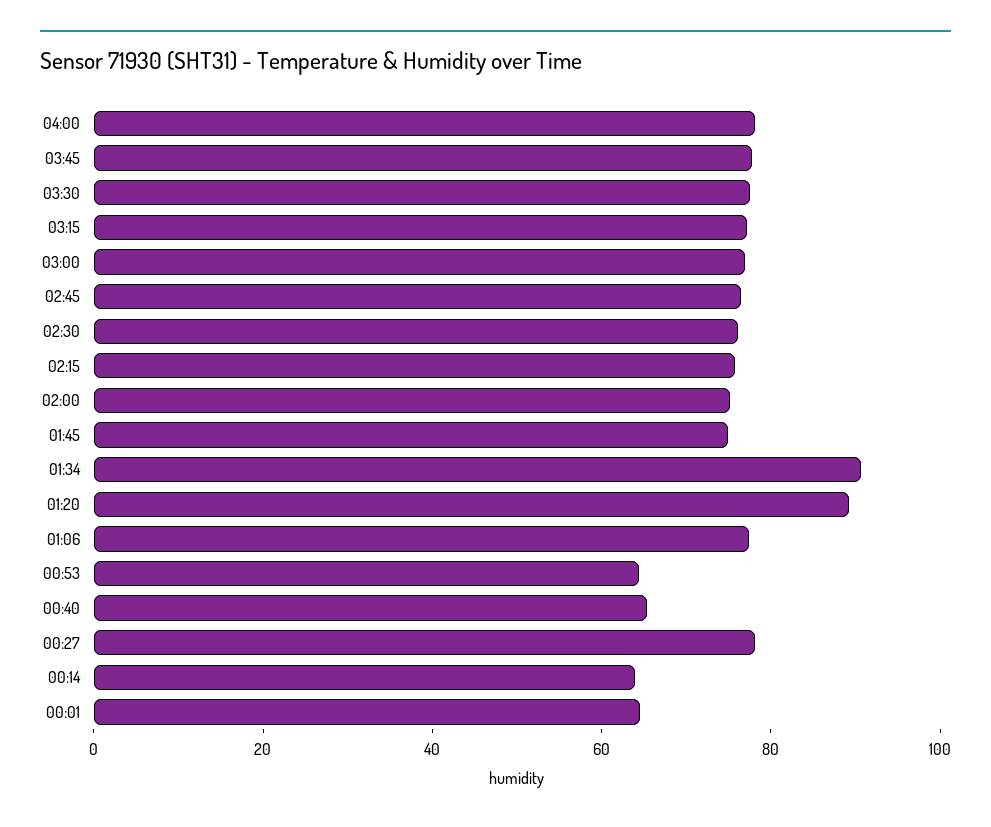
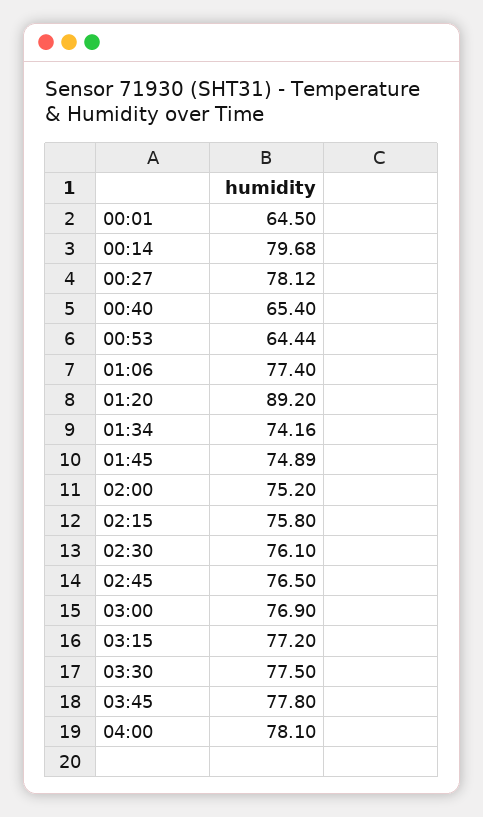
  {
    "04:00": 78.1,
    "03:45": 77.8,
    "03:30": 77.5,
    "03:15": 77.2,
    "03:00": 76.9,
    "02:45": 76.5,
    "02:30": 76.1,
    "02:15": 75.8,
    "02:00": 75.2,
    "01:45": 74.89,
-   "01:34": 90,
+   "01:34": 74.16,
    "01:20": 89.2,
    "01:06": 77.4,
    "00:53": 64.44,
    "00:40": 65.4,
    "00:27": 78.12,
-   "00:14": 65,
+   "00:14": 79.68,
    "00:01": 64.5
  }

